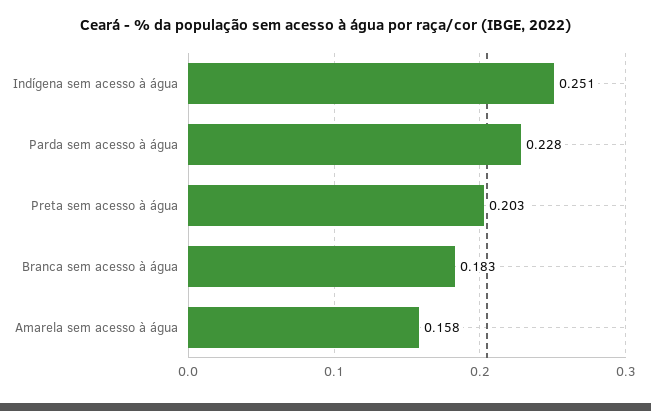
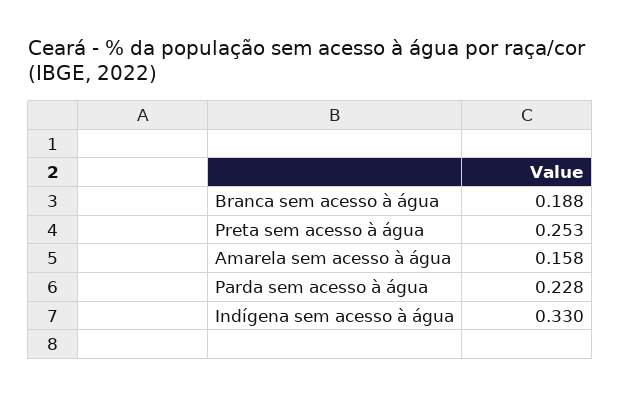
  {
-   "Indígena sem acesso à água": 0.251,
+   "Indígena sem acesso à água": 0.33,
    "Parda sem acesso à água": 0.228,
-   "Preta sem acesso à água": 0.203,
+   "Preta sem acesso à água": 0.253,
-   "Branca sem acesso à água": 0.183,
+   "Branca sem acesso à água": 0.188,
    "Amarela sem acesso à água": 0.158
  }

